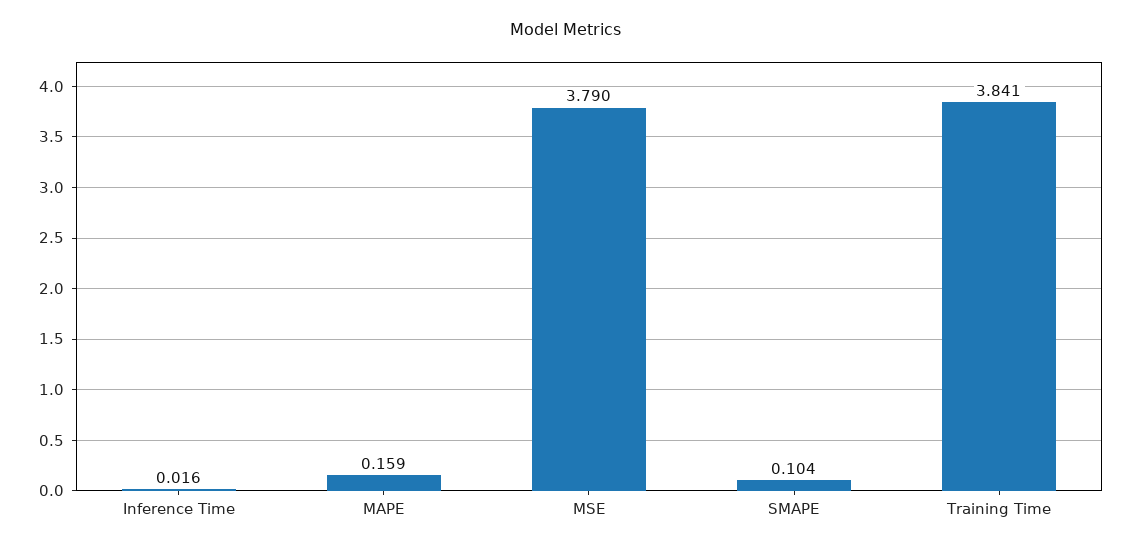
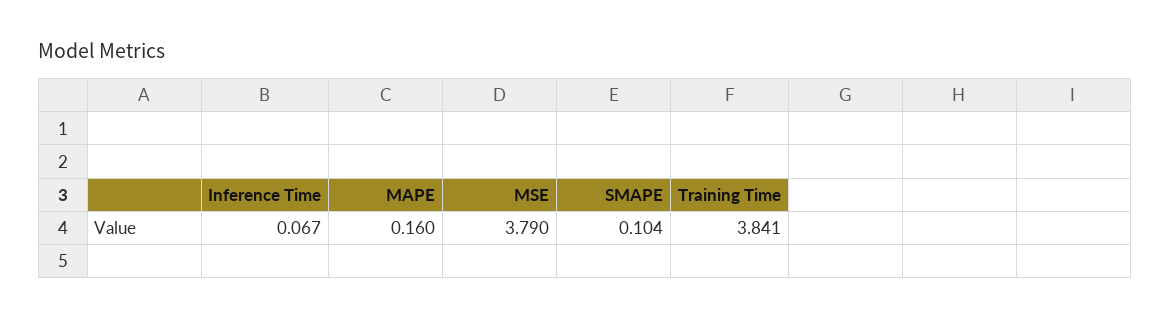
  {
-   "Inference Time": 0.016,
+   "Inference Time": 0.067,
-   "MAPE": 0.159,
+   "MAPE": 0.16,
    "MSE": 3.79,
    "SMAPE": 0.104,
    "Training Time": 3.841
  }

